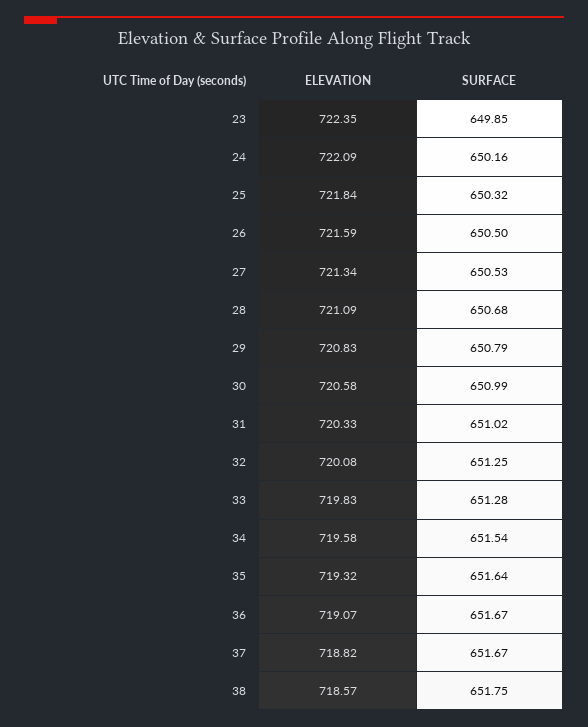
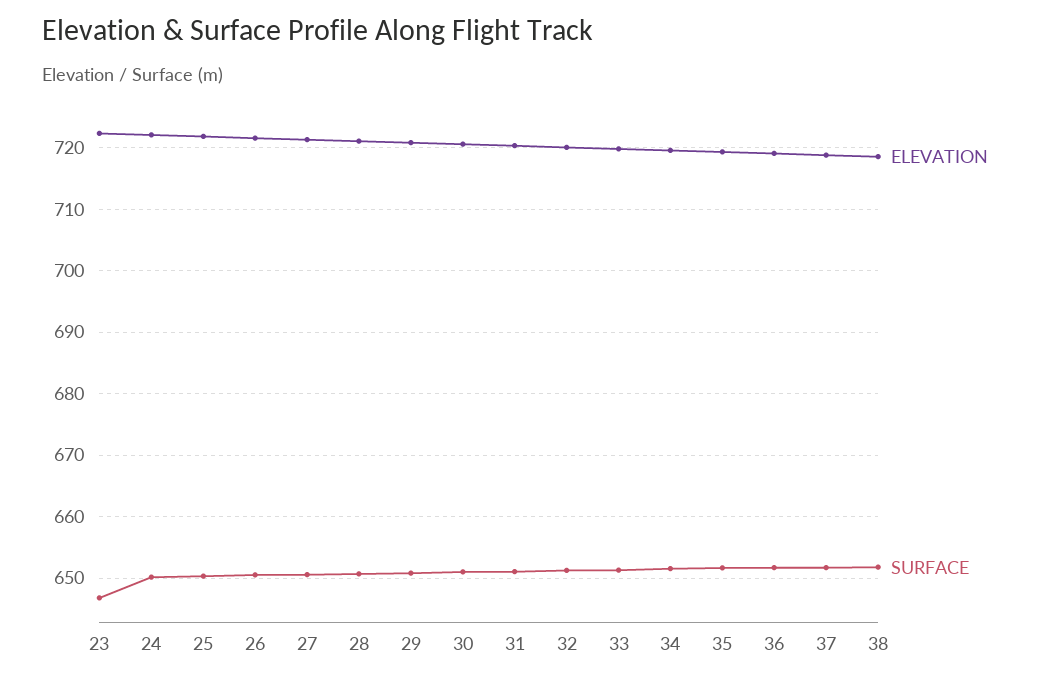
  {
    "ELEVATION": {
      "23": 722.35,
      "24": 722.09,
      "25": 721.84,
      "26": 721.59,
      "27": 721.34,
      "28": 721.09,
      "29": 720.83,
      "30": 720.58,
      "31": 720.33,
      "32": 720.08,
      "33": 719.83,
      "34": 719.58,
      "35": 719.32,
      "36": 719.07,
      "37": 718.82,
      "38": 718.57
    },
    "SURFACE": {
-     "23": 649.85,
+     "23": 647,
      "24": 650.16,
      "25": 650.32,
      "26": 650.5,
      "27": 650.53,
      "28": 650.68,
      "29": 650.79,
      "30": 650.99,
      "31": 651.02,
      "32": 651.25,
      "33": 651.28,
      "34": 651.54,
      "35": 651.64,
      "36": 651.67,
      "37": 651.67,
      "38": 651.75
    }
  }

